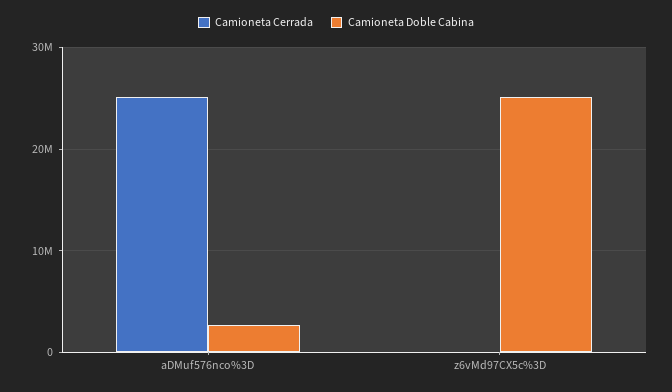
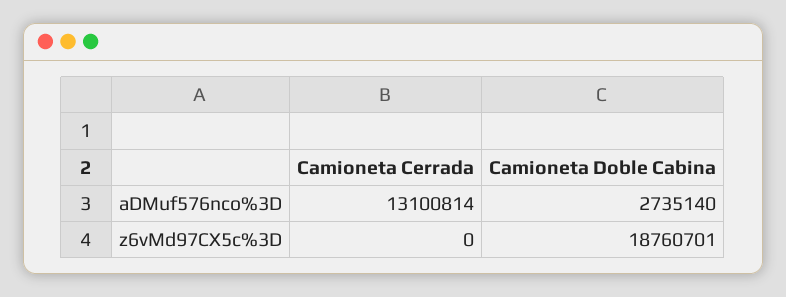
  {
    "Camioneta Cerrada": {
-     "aDMuf576nco%3D": 25000000,
+     "aDMuf576nco%3D": 13100814,
      "z6vMd97CX5c%3D": 0
    },
    "Camioneta Doble Cabina": {
      "aDMuf576nco%3D": 2735140,
-     "z6vMd97CX5c%3D": 25000000
+     "z6vMd97CX5c%3D": 18760701
    }
  }

